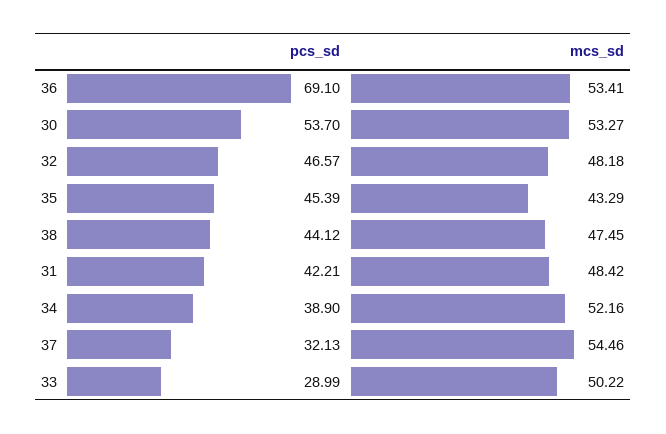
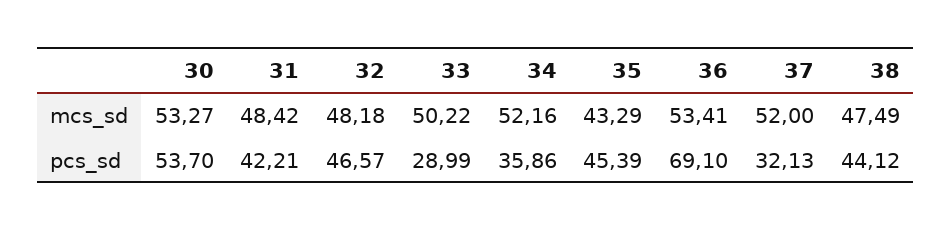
  {
    "pcs_sd": {
      "36": 69.1,
      "30": 53.7,
      "32": 46.57,
      "35": 45.39,
      "38": 44.12,
      "31": 42.21,
-     "34": 38.9,
+     "34": 35.86,
      "37": 32.13,
      "33": 28.99
    },
    "mcs_sd": {
      "36": 53.41,
      "30": 53.27,
      "32": 48.18,
      "35": 43.29,
-     "38": 47.45,
+     "38": 47.49,
      "31": 48.42,
      "34": 52.16,
-     "37": 54.46,
+     "37": 52,
      "33": 50.22
    }
  }

